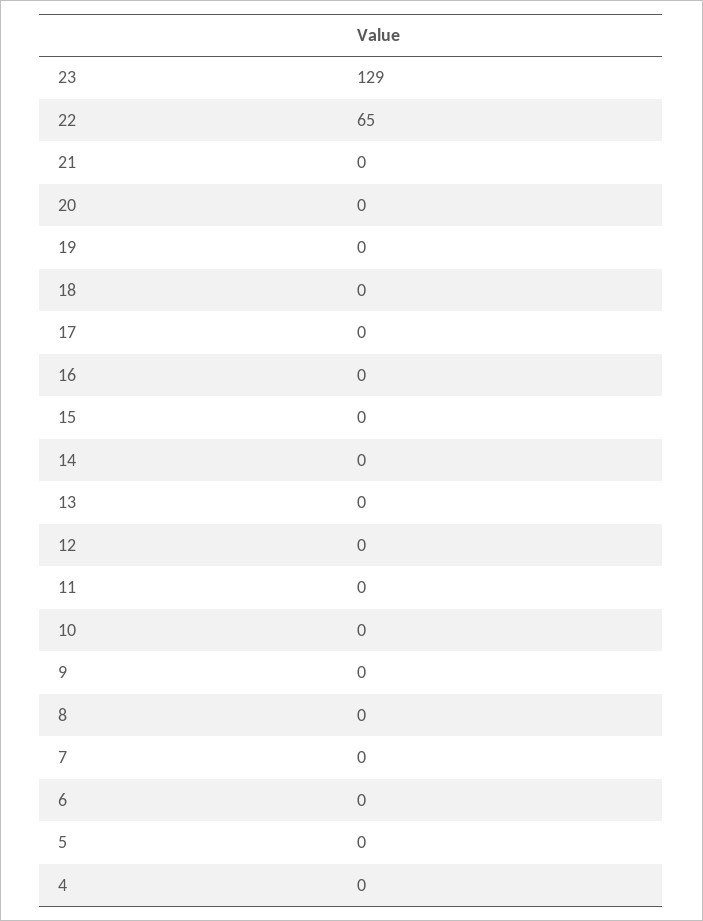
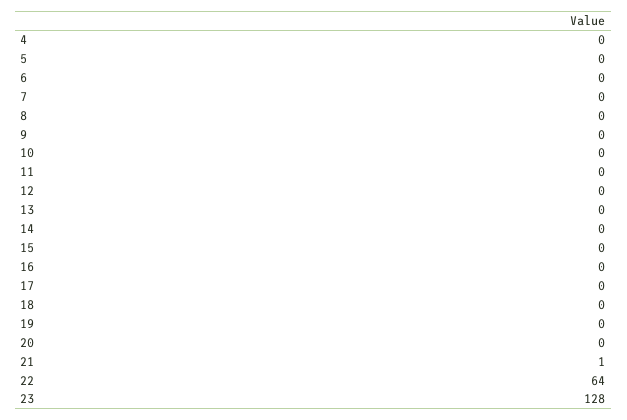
  {
-   "23": 129,
+   "23": 128,
-   "22": 65,
+   "22": 64,
-   "21": 0,
+   "21": 1,
    "20": 0,
    "19": 0,
    "18": 0,
    "17": 0,
    "16": 0,
    "15": 0,
    "14": 0,
    "13": 0,
    "12": 0,
    "11": 0,
    "10": 0,
    "9": 0,
    "8": 0,
    "7": 0,
    "6": 0,
    "5": 0,
    "4": 0
  }

